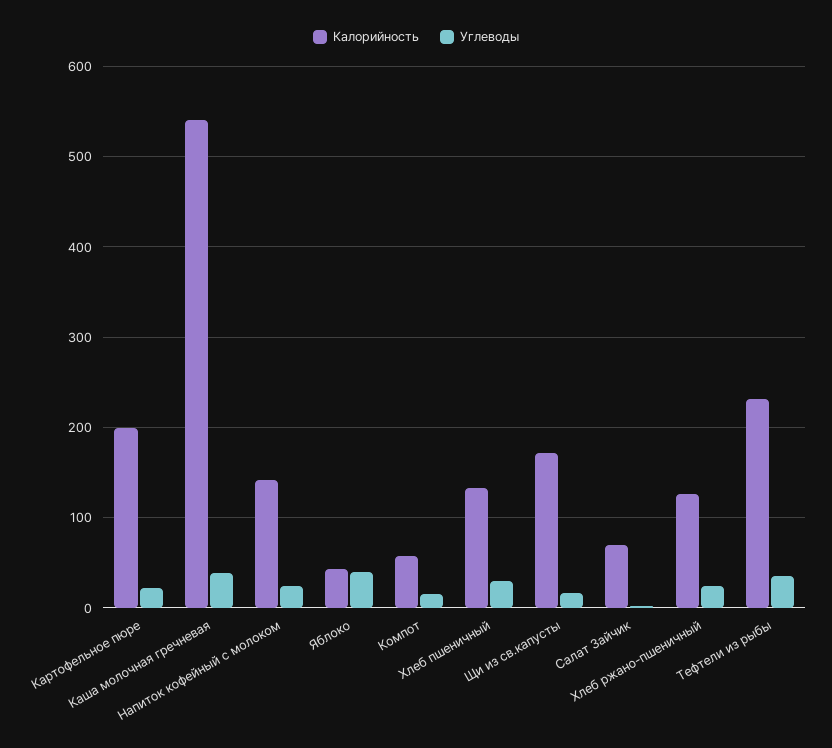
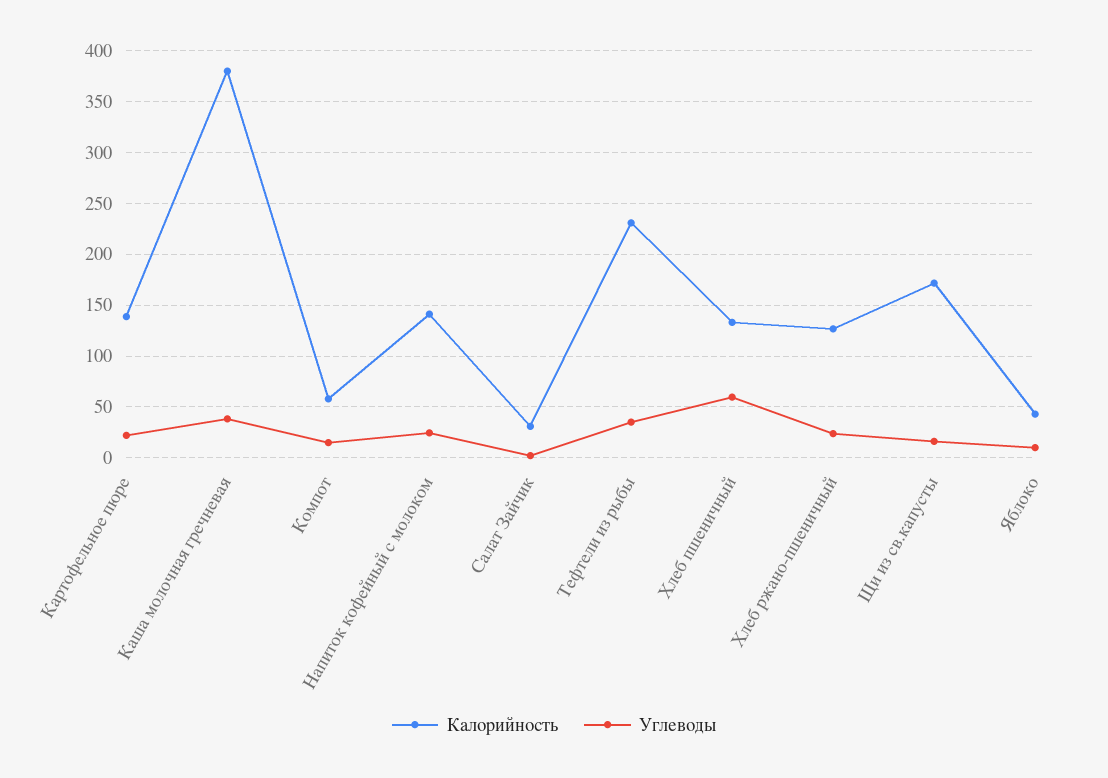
  {
    "Калорийность": {
-     "Картофельное пюре": 200,
+     "Картофельное пюре": 140,
-     "Каша молочная гречневая": 540,
+     "Каша молочная гречневая": 380,
      "Напиток кофейный с молоком": 140,
      "Яблоко": 40,
      "Компот": 60,
      "Хлеб пшеничный": 130,
      "Щи из св.капусты": 170,
-     "Салат Зайчик": 70,
+     "Салат Зайчик": 30,
      "Хлеб ржано-пшеничный": 130,
      "Тефтели из рыбы": 230
    },
    "Углеводы": {
      "Картофельное пюре": 20,
      "Каша молочная гречневая": 40,
      "Напиток кофейный с молоком": 20,
-     "Яблоко": 40,
+     "Яблоко": 10,
      "Компот": 20,
-     "Хлеб пшеничный": 30,
+     "Хлеб пшеничный": 60,
      "Щи из св.капусты": 20,
      "Салат Зайчик": 0,
      "Хлеб ржано-пшеничный": 20,
      "Тефтели из рыбы": 40
    }
  }

